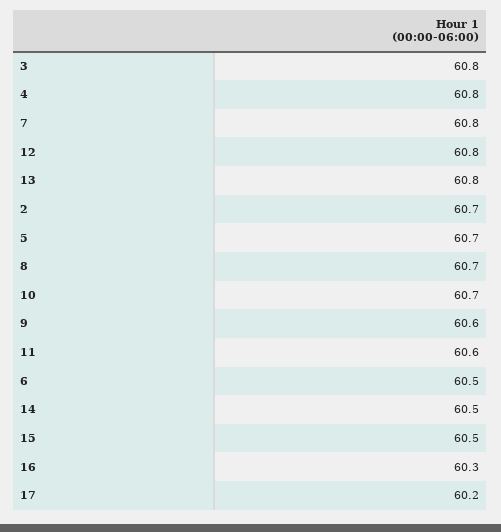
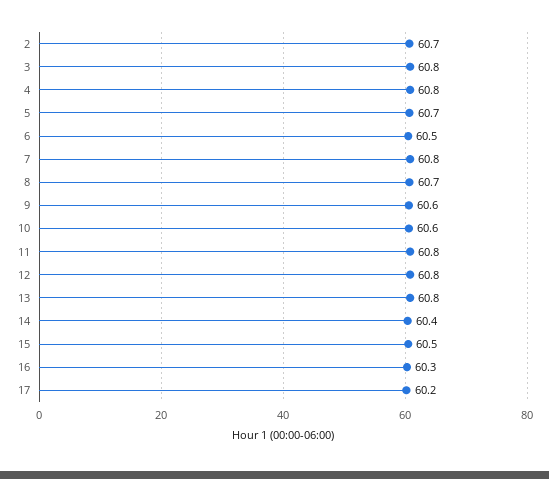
  {
    "3": 60.8,
    "4": 60.8,
    "7": 60.8,
    "12": 60.8,
    "13": 60.8,
    "2": 60.7,
    "5": 60.7,
    "8": 60.7,
-   "10": 60.7,
+   "10": 60.6,
    "9": 60.6,
-   "11": 60.6,
+   "11": 60.8,
    "6": 60.5,
-   "14": 60.5,
+   "14": 60.4,
    "15": 60.5,
    "16": 60.3,
    "17": 60.2
  }

